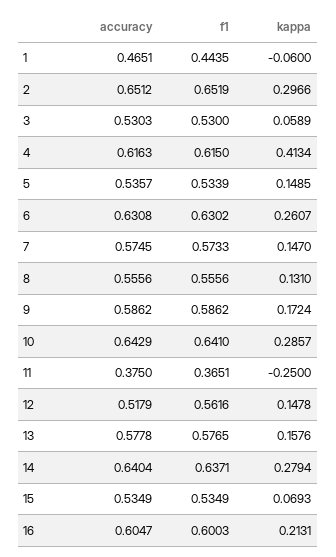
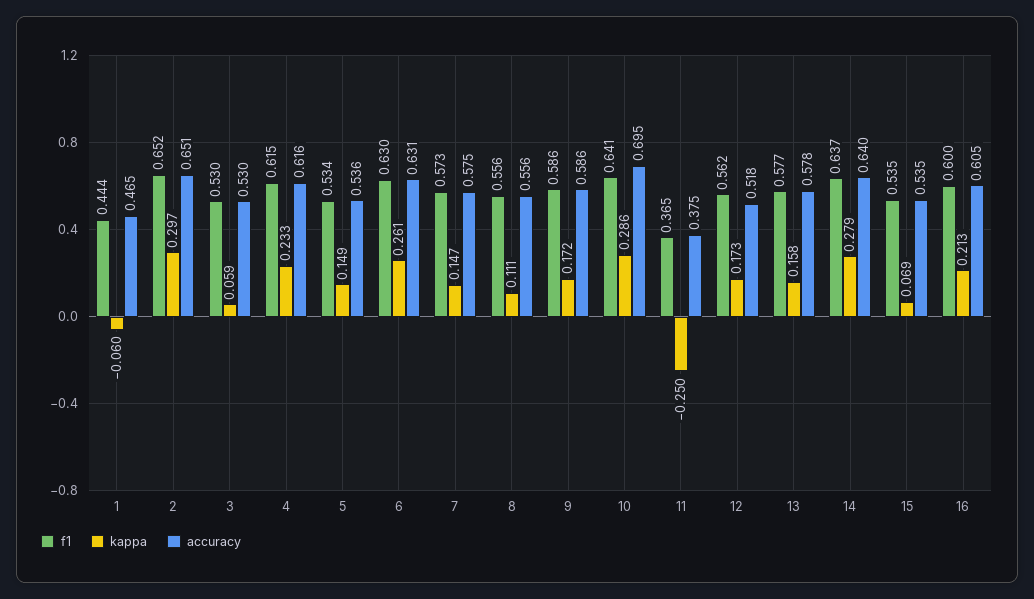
  {
    "accuracy": {
      "1": 0.4651,
      "2": 0.6512,
      "3": 0.5303,
      "4": 0.6163,
      "5": 0.5357,
      "6": 0.6308,
      "7": 0.5745,
      "8": 0.5556,
      "9": 0.5862,
-     "10": 0.6429,
+     "10": 0.695,
      "11": 0.375,
      "12": 0.5179,
      "13": 0.5778,
      "14": 0.6404,
      "15": 0.5349,
      "16": 0.6047
    },
    "f1": {
      "1": 0.4435,
      "2": 0.6519,
      "3": 0.53,
      "4": 0.615,
      "5": 0.5339,
      "6": 0.6302,
      "7": 0.5733,
      "8": 0.5556,
      "9": 0.5862,
      "10": 0.641,
      "11": 0.3651,
      "12": 0.5616,
      "13": 0.5765,
      "14": 0.6371,
      "15": 0.5349,
      "16": 0.6003
    },
    "kappa": {
      "1": -0.06,
      "2": 0.2966,
      "3": 0.0589,
-     "4": 0.4134,
+     "4": 0.233,
      "5": 0.1485,
      "6": 0.2607,
      "7": 0.147,
-     "8": 0.131,
+     "8": 0.111,
      "9": 0.1724,
      "10": 0.2857,
      "11": -0.25,
-     "12": 0.1478,
+     "12": 0.173,
      "13": 0.1576,
      "14": 0.2794,
      "15": 0.0693,
      "16": 0.2131
    }
  }

